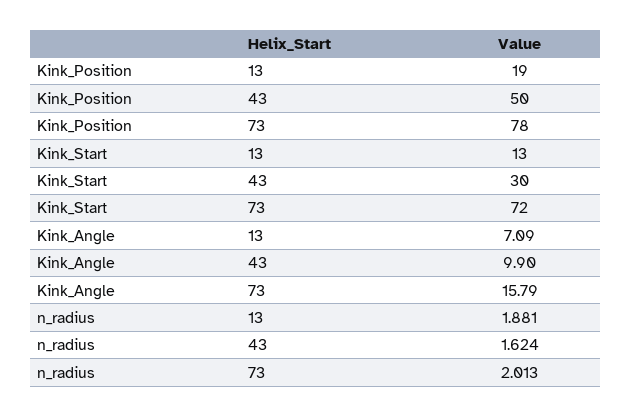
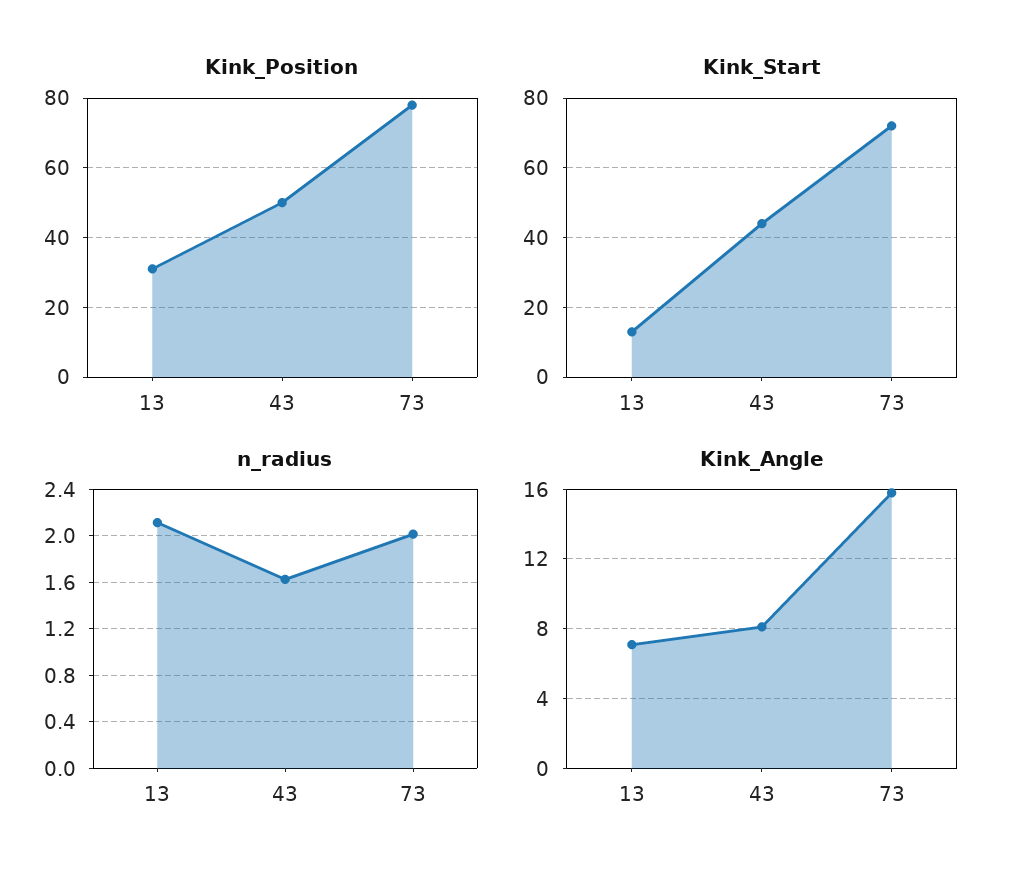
  {
    "Kink_Position": {
-     "13": 19,
+     "13": 30,
      "43": 50,
      "73": 78
    },
    "Kink_Start": {
      "13": 13,
-     "43": 30,
+     "43": 45,
      "73": 72
    },
    "Kink_Angle": {
      "13": 7.09,
-     "43": 9.9,
+     "43": 8,
      "73": 15.79
    },
    "n_radius": {
-     "13": 1.881,
+     "13": 2.1,
      "43": 1.624,
      "73": 2.013
    }
  }

